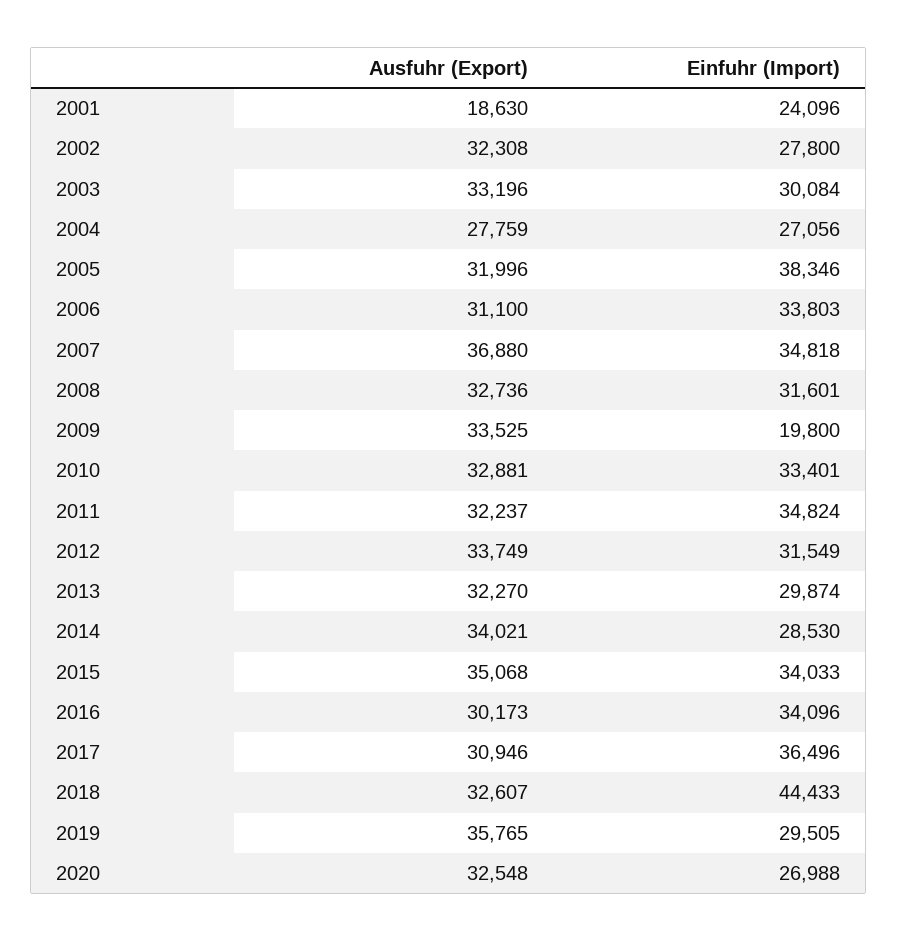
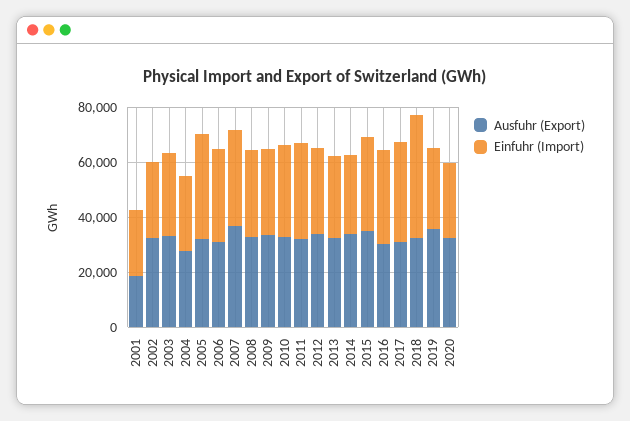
  {
    "Ausfuhr (Export)": {
      "2001": 18630,
      "2002": 32308,
      "2003": 33196,
      "2004": 27759,
      "2005": 31996,
      "2006": 31100,
      "2007": 36880,
      "2008": 32736,
      "2009": 33525,
      "2010": 32881,
      "2011": 32237,
      "2012": 33749,
      "2013": 32270,
      "2014": 34021,
      "2015": 35068,
      "2016": 30173,
      "2017": 30946,
      "2018": 32607,
      "2019": 35765,
      "2020": 32548
    },
    "Einfuhr (Import)": {
      "2001": 24096,
      "2002": 27800,
      "2003": 30084,
      "2004": 27056,
      "2005": 38346,
      "2006": 33803,
      "2007": 34818,
      "2008": 31601,
-     "2009": 19800,
+     "2009": 30000,
      "2010": 33401,
      "2011": 34824,
      "2012": 31549,
      "2013": 29874,
      "2014": 28530,
      "2015": 34033,
      "2016": 34096,
      "2017": 36496,
      "2018": 44433,
      "2019": 29505,
      "2020": 26988
    }
  }

